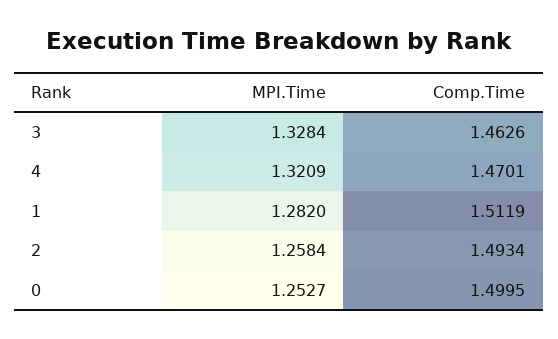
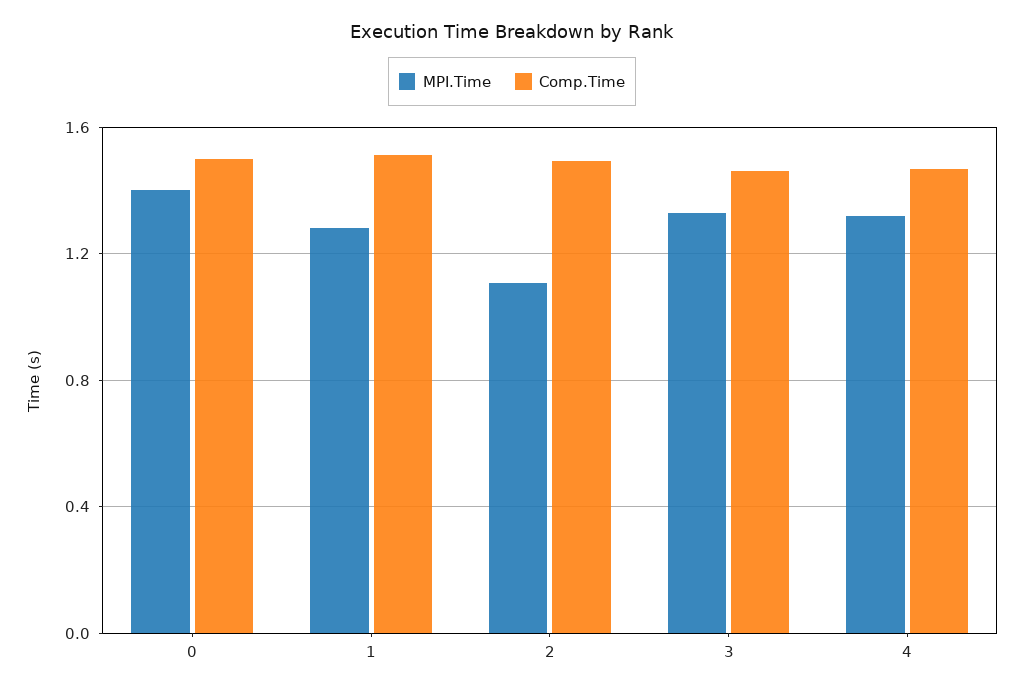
  {
    "MPI.Time": {
      "3": 1.3284,
      "4": 1.3209,
      "1": 1.282,
-     "2": 1.2584,
+     "2": 1.1,
-     "0": 1.2527
+     "0": 1.4
    },
    "Comp.Time": {
      "3": 1.4626,
      "4": 1.4701,
      "1": 1.5119,
      "2": 1.4934,
      "0": 1.4995
    }
  }

